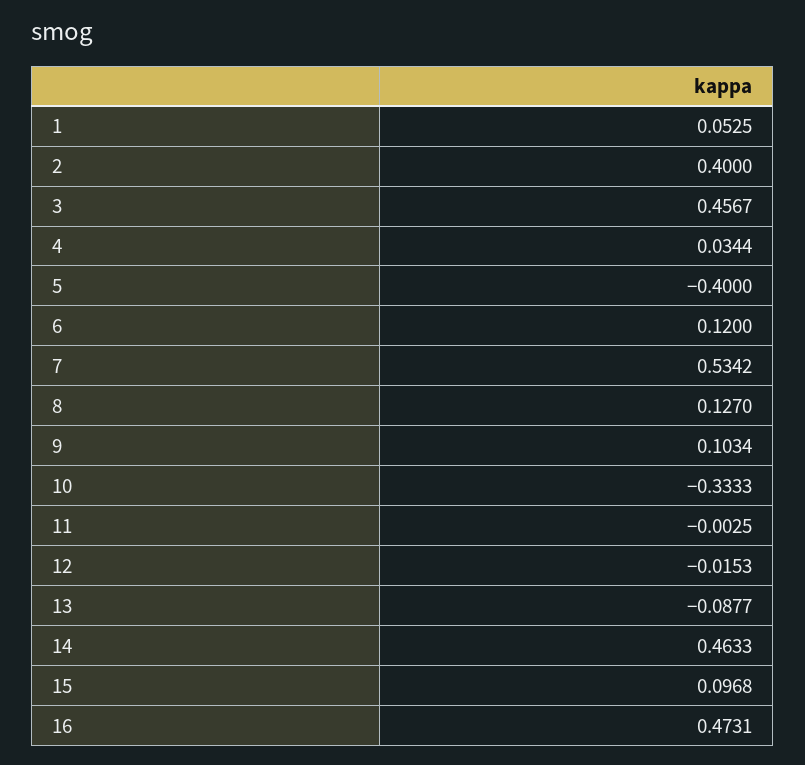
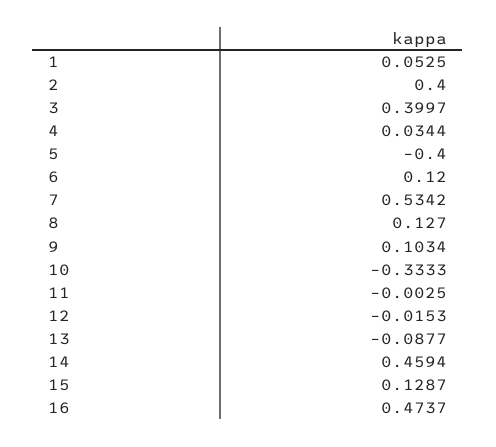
  {
    "1": 0.0525,
    "2": 0.4,
-   "3": 0.4567,
+   "3": 0.3997,
    "4": 0.0344,
    "5": -0.4,
    "6": 0.12,
    "7": 0.5342,
    "8": 0.127,
    "9": 0.1034,
    "10": -0.3333,
    "11": -0.0025,
    "12": -0.0153,
    "13": -0.0877,
-   "14": 0.4633,
+   "14": 0.4594,
-   "15": 0.0968,
+   "15": 0.1287,
-   "16": 0.4731
+   "16": 0.4737
  }

